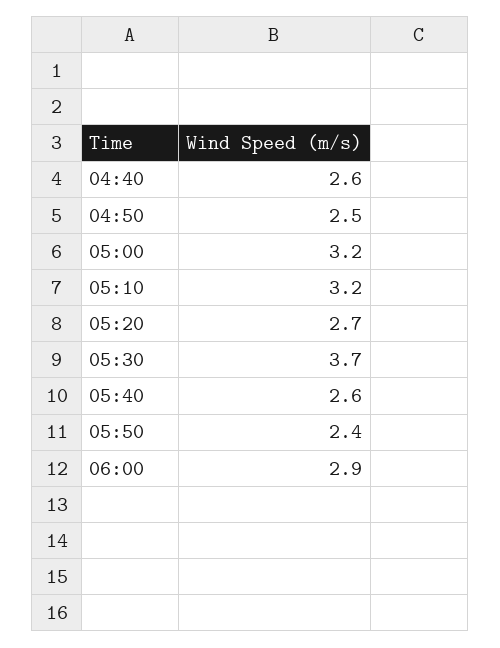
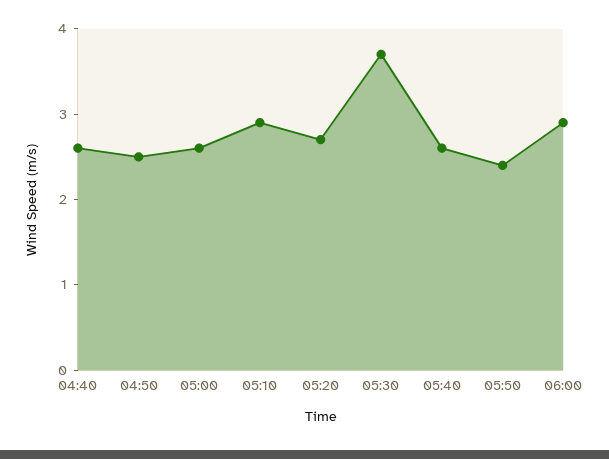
  {
    "04:40": 2.6,
    "04:50": 2.5,
-   "05:00": 3.2,
+   "05:00": 2.6,
-   "05:10": 3.2,
+   "05:10": 2.9,
    "05:20": 2.7,
    "05:30": 3.7,
    "05:40": 2.6,
    "05:50": 2.4,
    "06:00": 2.9
  }

